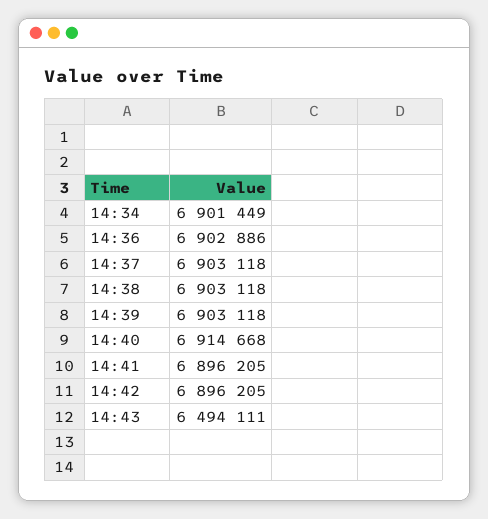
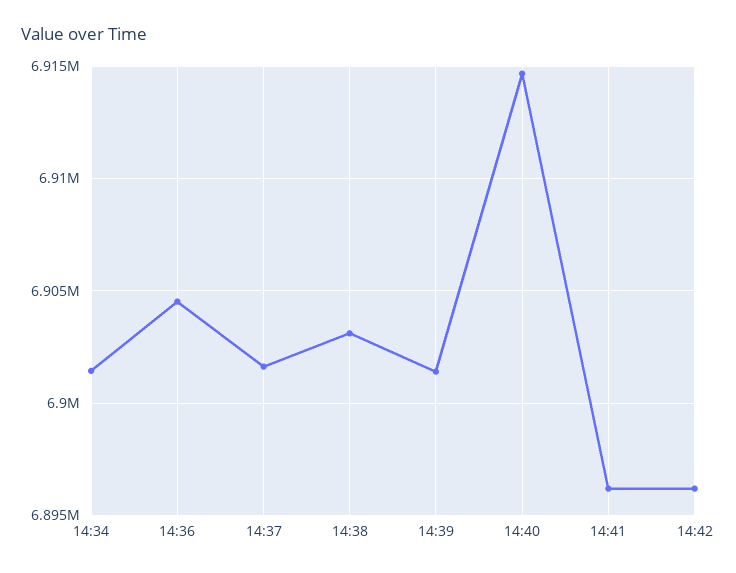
  {
    "14:34": 6901449,
-   "14:36": 6902886,
+   "14:36": 6904500,
-   "14:37": 6903118,
+   "14:37": 6901500,
    "14:38": 6903118,
-   "14:39": 6903118,
+   "14:39": 6901500,
    "14:40": 6914668,
    "14:41": 6896205,
-   "14:42": 6896205,
+   "14:42": 6896205
-   "14:43": 6494111
  }

